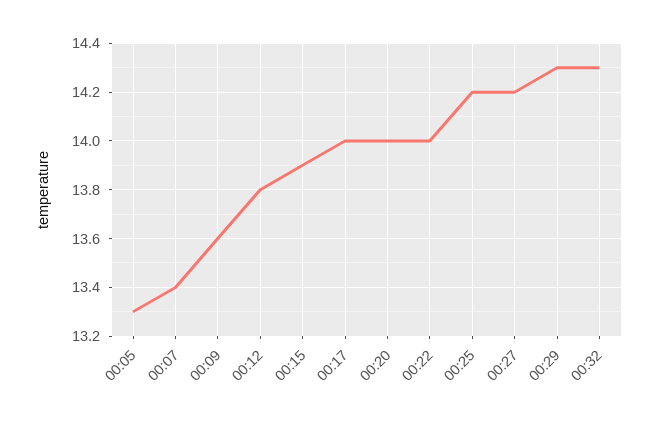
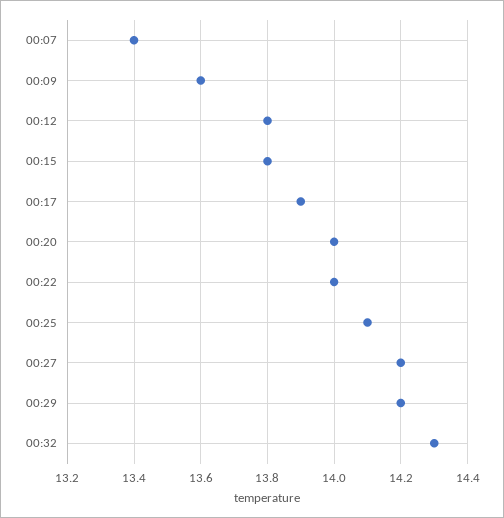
  {
-   "00:05": 13.3,
    "00:07": 13.4,
    "00:09": 13.6,
    "00:12": 13.8,
-   "00:15": 13.9,
+   "00:15": 13.8,
-   "00:17": 14,
+   "00:17": 13.9,
    "00:20": 14,
    "00:22": 14,
-   "00:25": 14.2,
+   "00:25": 14.1,
    "00:27": 14.2,
-   "00:29": 14.3,
+   "00:29": 14.2,
    "00:32": 14.3
  }

